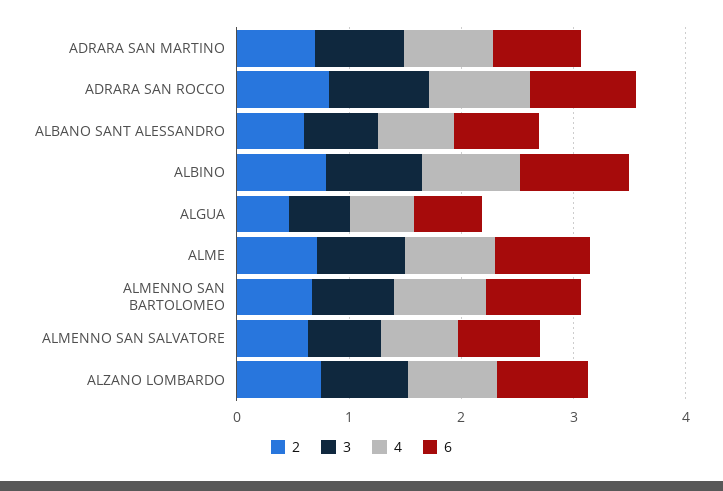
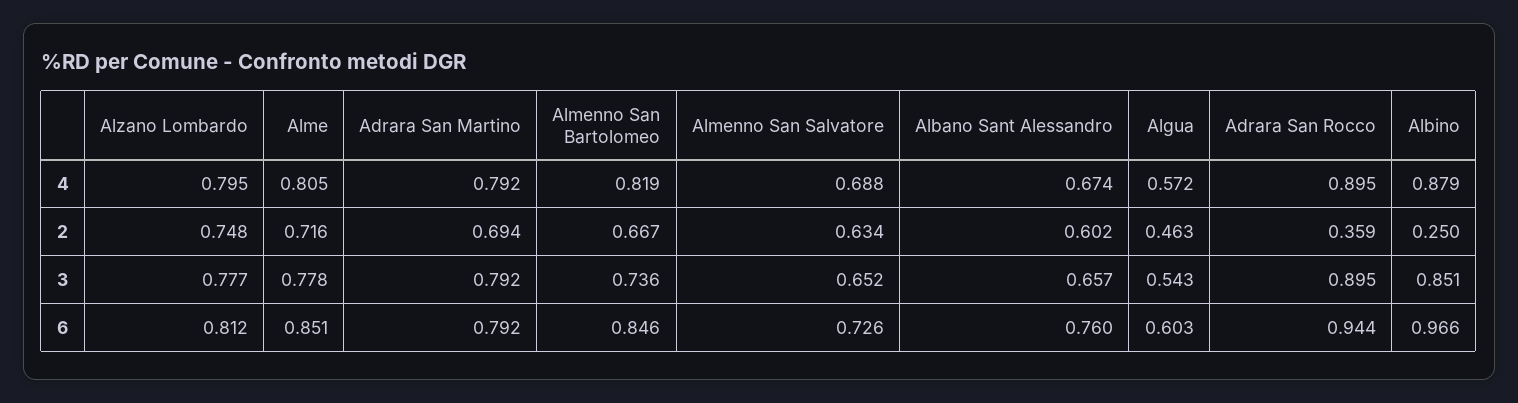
  {
    "2": {
      "ADRARA SAN MARTINO": 0.694,
-     "ADRARA SAN ROCCO": 0.8,
+     "ADRARA SAN ROCCO": 0.359,
      "ALBANO SANT ALESSANDRO": 0.602,
-     "ALBINO": 0.8,
+     "ALBINO": 0.25,
      "ALGUA": 0.463,
      "ALME": 0.716,
      "ALMENNO SAN BARTOLOMEO": 0.667,
      "ALMENNO SAN SALVATORE": 0.634,
      "ALZANO LOMBARDO": 0.748
    },
    "3": {
      "ADRARA SAN MARTINO": 0.792,
      "ADRARA SAN ROCCO": 0.895,
      "ALBANO SANT ALESSANDRO": 0.657,
      "ALBINO": 0.851,
      "ALGUA": 0.543,
      "ALME": 0.778,
      "ALMENNO SAN BARTOLOMEO": 0.736,
      "ALMENNO SAN SALVATORE": 0.652,
      "ALZANO LOMBARDO": 0.777
    },
    "4": {
      "ADRARA SAN MARTINO": 0.792,
      "ADRARA SAN ROCCO": 0.895,
      "ALBANO SANT ALESSANDRO": 0.674,
      "ALBINO": 0.879,
      "ALGUA": 0.572,
      "ALME": 0.805,
      "ALMENNO SAN BARTOLOMEO": 0.819,
      "ALMENNO SAN SALVATORE": 0.688,
      "ALZANO LOMBARDO": 0.795
    },
    "6": {
      "ADRARA SAN MARTINO": 0.792,
      "ADRARA SAN ROCCO": 0.944,
      "ALBANO SANT ALESSANDRO": 0.76,
      "ALBINO": 0.966,
      "ALGUA": 0.603,
      "ALME": 0.851,
      "ALMENNO SAN BARTOLOMEO": 0.846,
      "ALMENNO SAN SALVATORE": 0.726,
      "ALZANO LOMBARDO": 0.812
    }
  }

